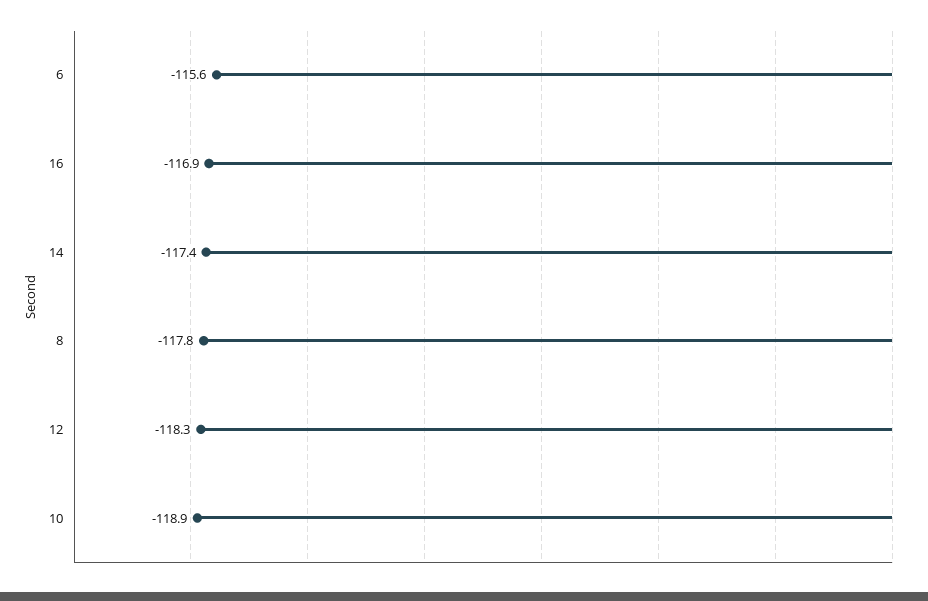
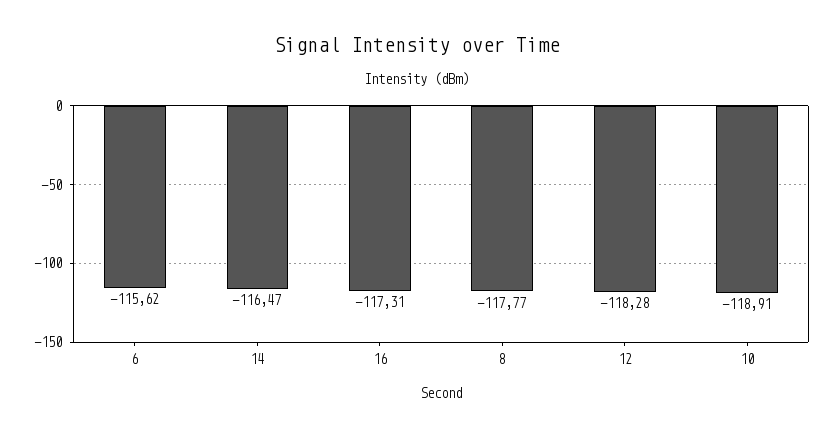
  {
    "6": -115.62,
-   "16": -116.9,
+   "16": -117.31,
-   "14": -117.4,
+   "14": -116.47,
    "8": -117.77,
    "12": -118.28,
    "10": -118.91
  }

